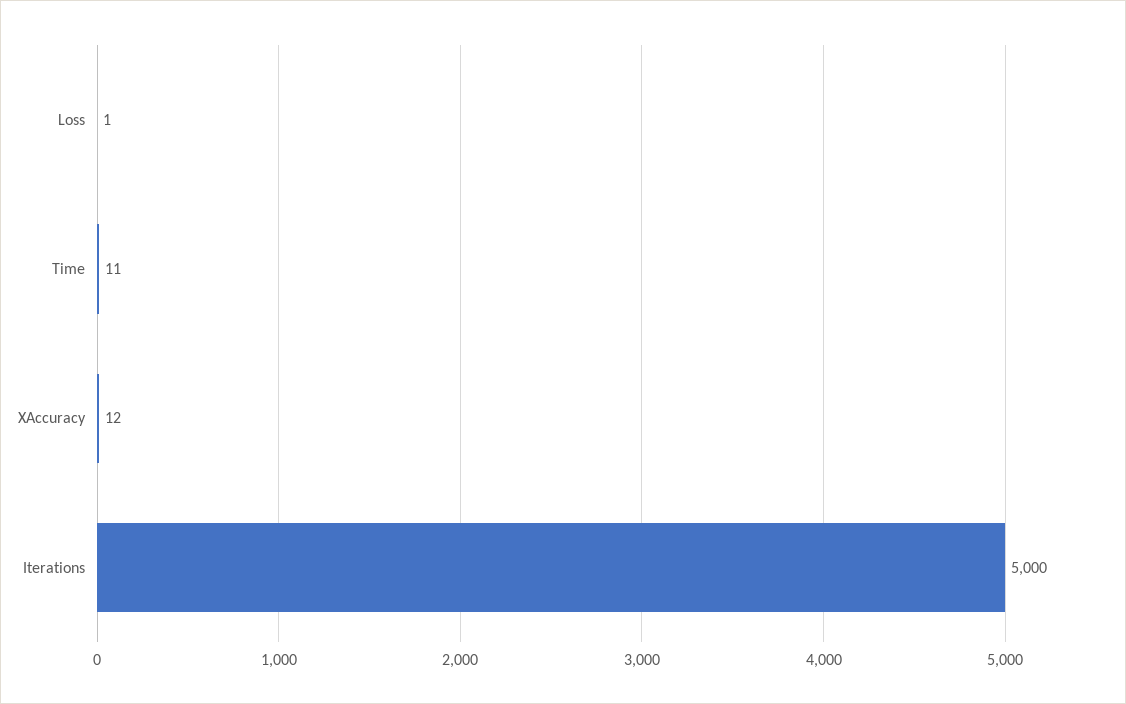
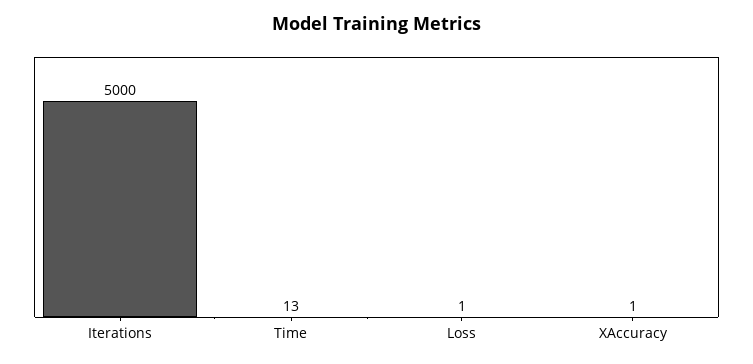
  {
    "Loss": 1,
-   "Time": 11,
+   "Time": 13,
-   "XAccuracy": 12,
+   "XAccuracy": 1,
    "Iterations": 5000
  }

